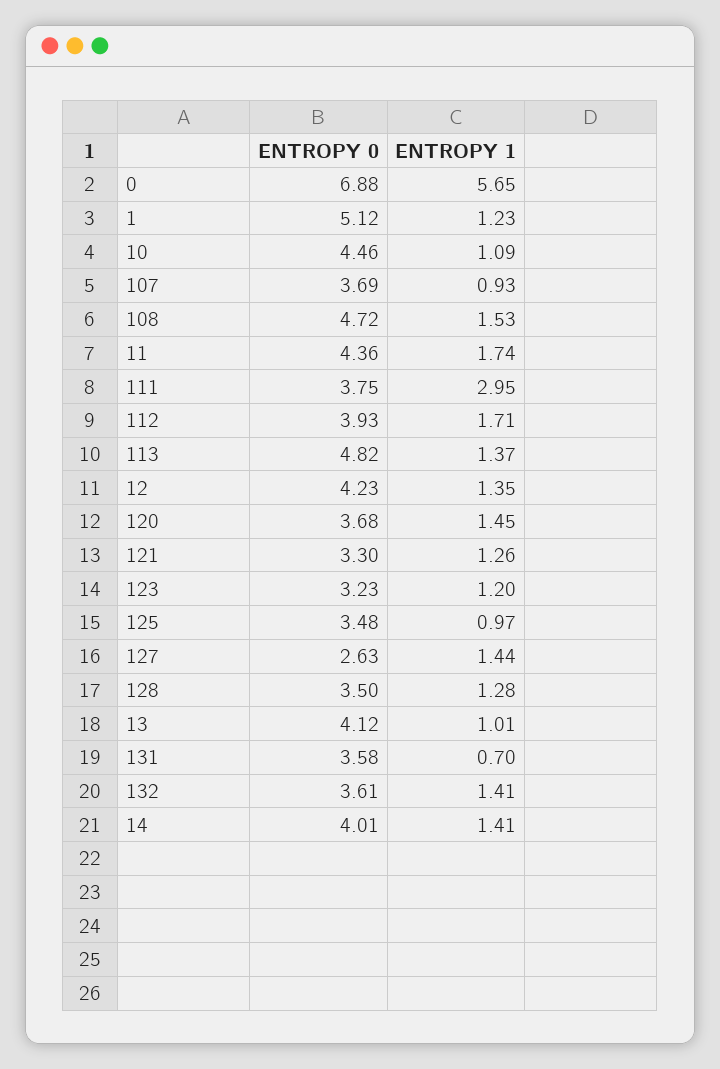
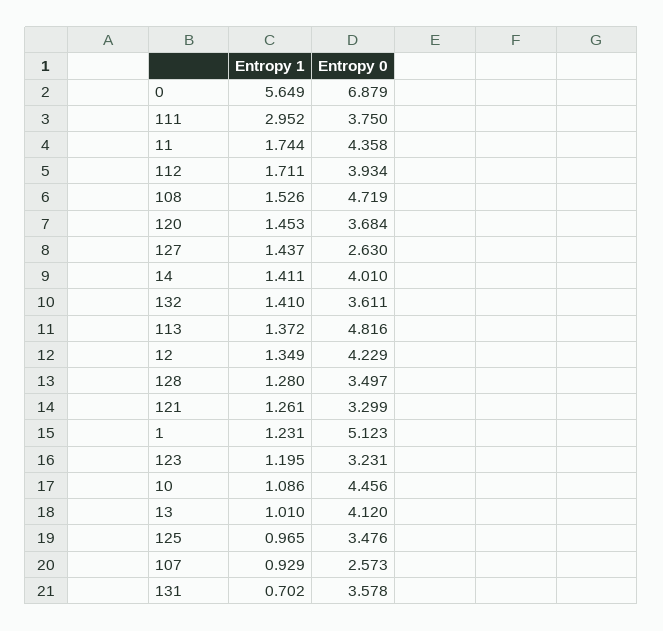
  {
    "ENTROPY 0": {
      "0": 6.879,
      "1": 5.123,
      "10": 4.456,
-     "107": 3.69,
+     "107": 2.573,
      "108": 4.719,
      "11": 4.358,
      "111": 3.75,
      "112": 3.934,
      "113": 4.816,
      "12": 4.229,
      "120": 3.684,
      "121": 3.299,
      "123": 3.231,
      "125": 3.476,
      "127": 2.63,
      "128": 3.497,
      "13": 4.12,
      "131": 3.578,
      "132": 3.611,
      "14": 4.01
    },
    "ENTROPY 1": {
      "0": 5.649,
      "1": 1.231,
      "10": 1.086,
      "107": 0.929,
      "108": 1.526,
      "11": 1.744,
      "111": 2.952,
      "112": 1.711,
      "113": 1.372,
      "12": 1.349,
      "120": 1.453,
      "121": 1.261,
      "123": 1.195,
      "125": 0.965,
      "127": 1.437,
      "128": 1.28,
      "13": 1.01,
      "131": 0.702,
      "132": 1.41,
      "14": 1.411
    }
  }

